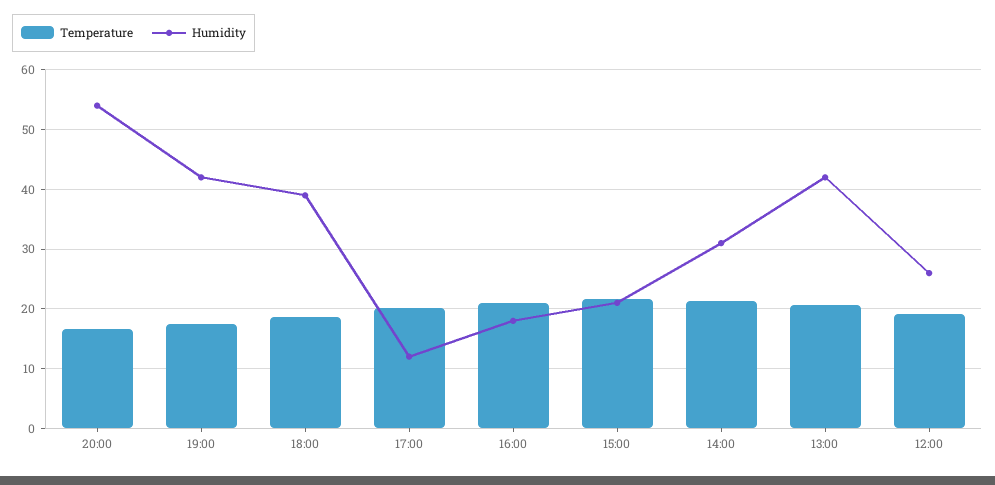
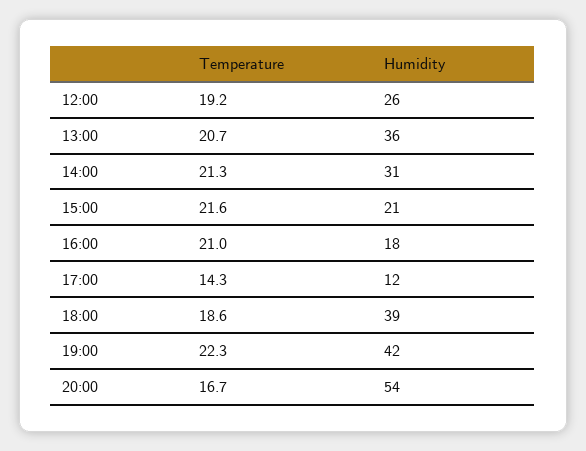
  {
    "Temperature": {
      "20:00": 16.7,
-     "19:00": 18,
+     "19:00": 22.3,
      "18:00": 18.6,
-     "17:00": 20,
+     "17:00": 14.3,
      "16:00": 21,
      "15:00": 21.6,
      "14:00": 21.3,
      "13:00": 20.7,
      "12:00": 19.2
    },
    "Humidity": {
      "20:00": 54,
      "19:00": 42,
      "18:00": 39,
      "17:00": 12,
      "16:00": 18,
      "15:00": 21,
      "14:00": 31,
-     "13:00": 42,
+     "13:00": 36,
      "12:00": 26
    }
  }

